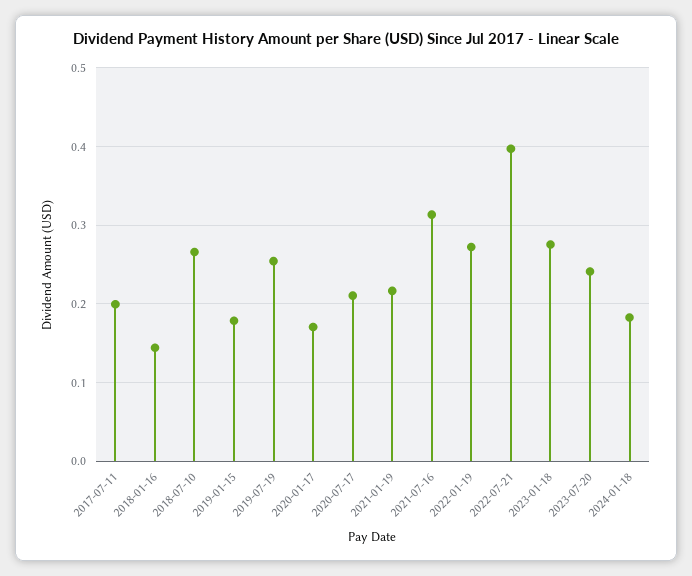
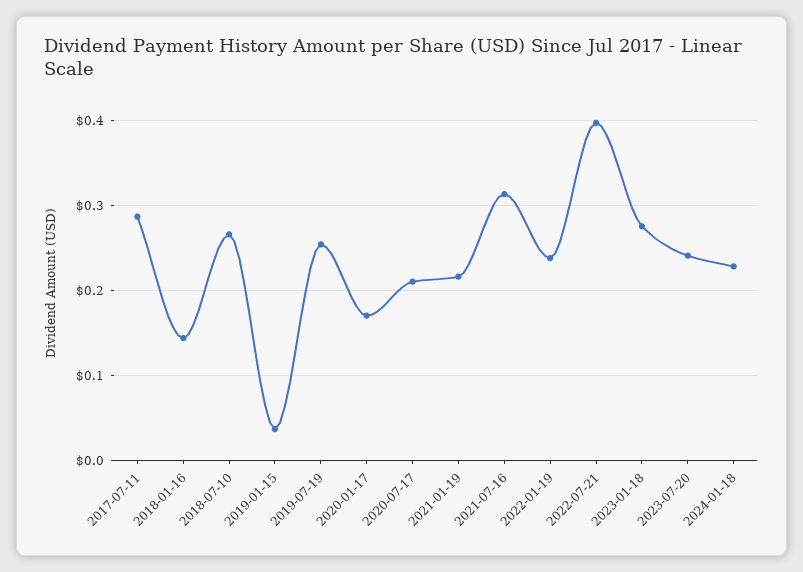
  {
-   "2017-07-11": 0.2,
+   "2017-07-11": 0.29,
    "2018-01-16": 0.14,
    "2018-07-10": 0.27,
-   "2019-01-15": 0.18,
+   "2019-01-15": 0.04,
    "2019-07-19": 0.25,
    "2020-01-17": 0.17,
    "2020-07-17": 0.21,
    "2021-01-19": 0.22,
    "2021-07-16": 0.31,
-   "2022-01-19": 0.27,
+   "2022-01-19": 0.24,
    "2022-07-21": 0.4,
    "2023-01-18": 0.28,
    "2023-07-20": 0.24,
-   "2024-01-18": 0.18
+   "2024-01-18": 0.23
  }

